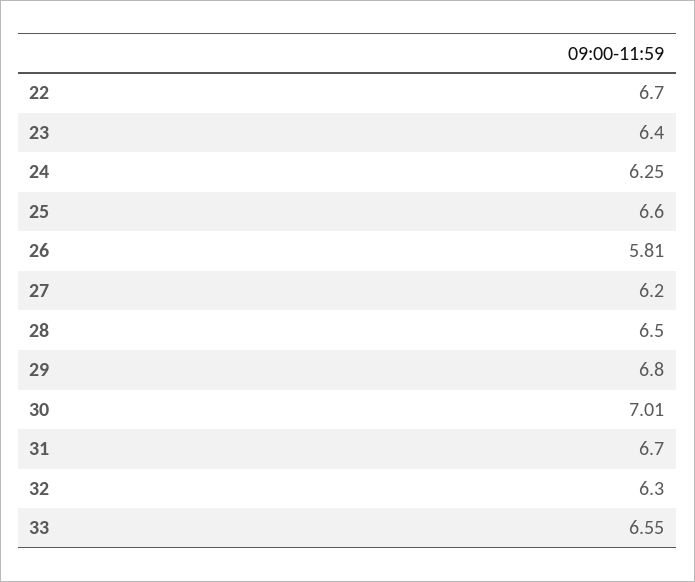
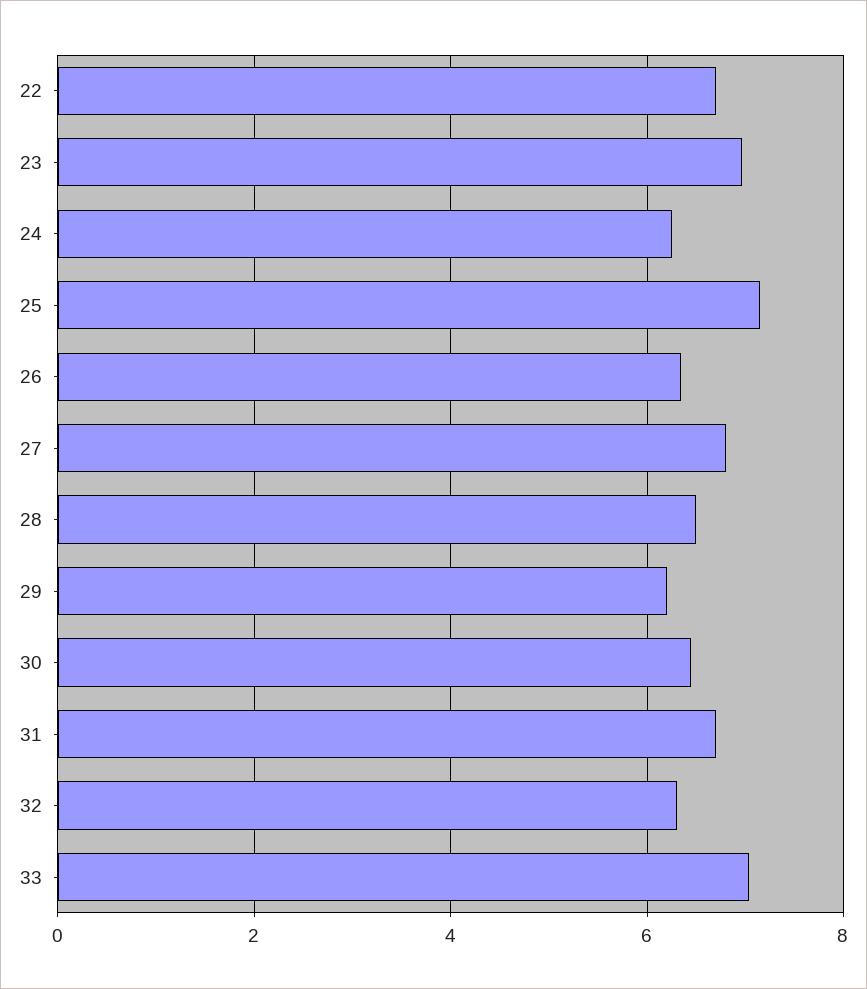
  {
    "22": 6.7,
-   "23": 6.4,
+   "23": 7,
    "24": 6.25,
-   "25": 6.6,
+   "25": 7.2,
-   "26": 5.81,
+   "26": 6.4,
-   "27": 6.2,
+   "27": 6.8,
    "28": 6.5,
-   "29": 6.8,
+   "29": 6.2,
-   "30": 7.01,
+   "30": 6.4,
    "31": 6.7,
    "32": 6.3,
-   "33": 6.55
+   "33": 7
  }

